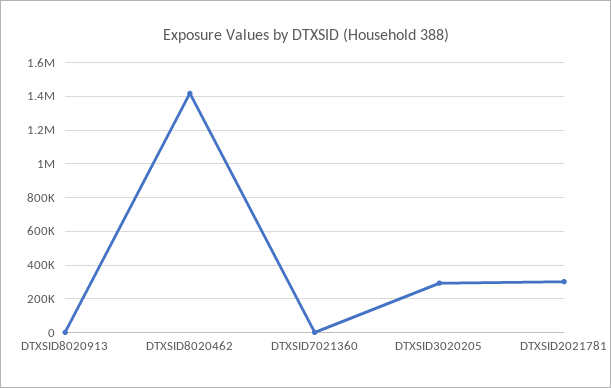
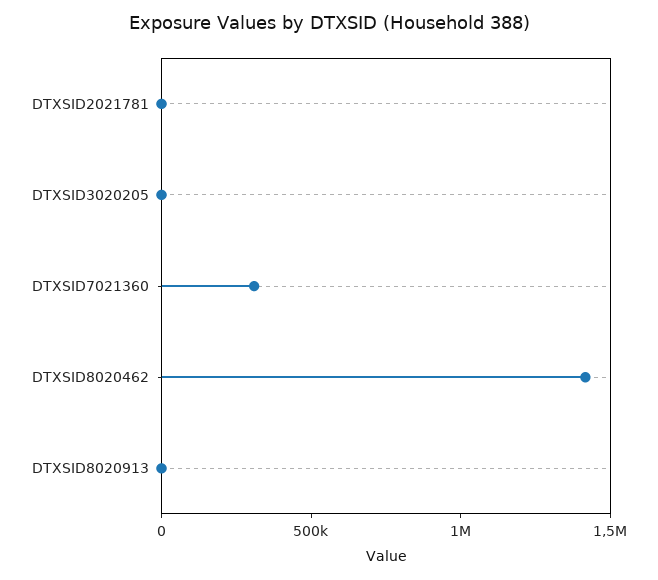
  {
    "DTXSID8020913": 0,
    "DTXSID8020462": 1400000,
-   "DTXSID7021360": 0,
+   "DTXSID7021360": 300000,
-   "DTXSID3020205": 300000,
+   "DTXSID3020205": 0,
-   "DTXSID2021781": 300000
+   "DTXSID2021781": 0
  }

